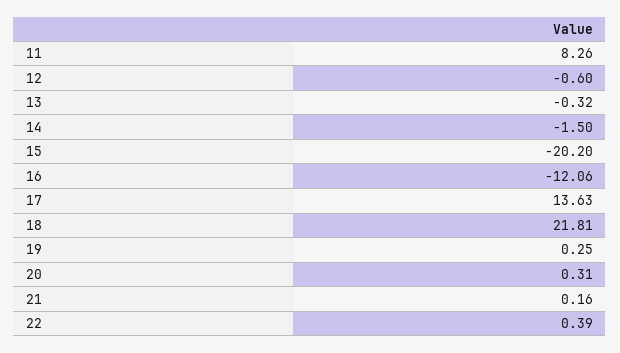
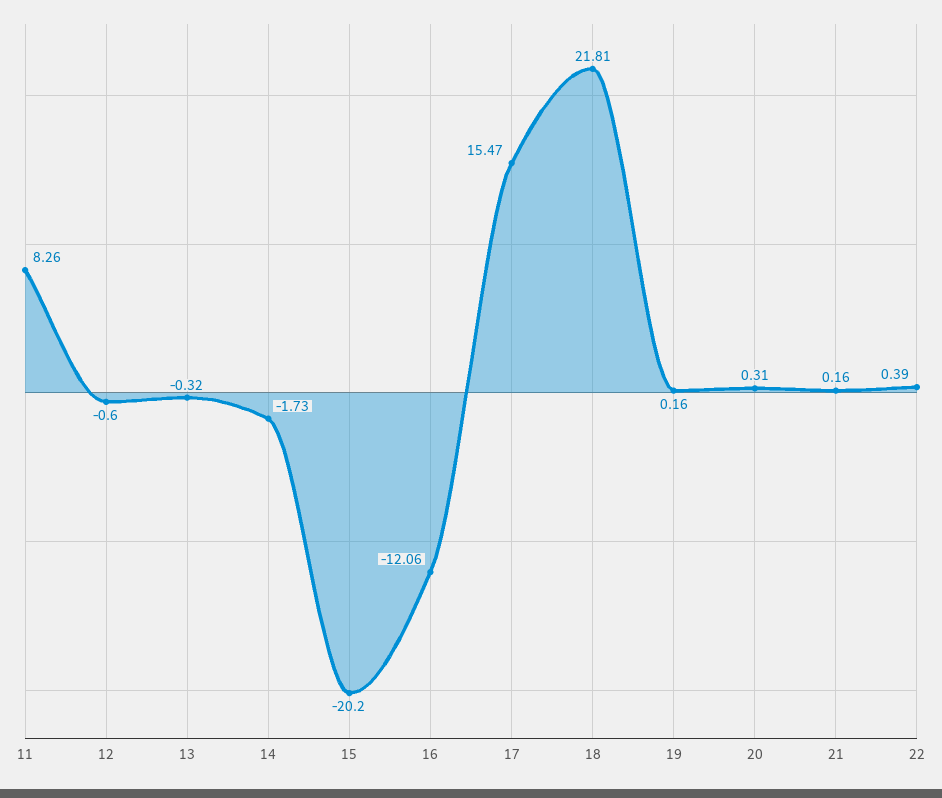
  {
    "11": 8.26,
    "12": -0.6,
    "13": -0.32,
-   "14": -1.5,
+   "14": -1.73,
    "15": -20.2,
    "16": -12.06,
-   "17": 13.63,
+   "17": 15.47,
    "18": 21.81,
-   "19": 0.25,
+   "19": 0.16,
    "20": 0.31,
    "21": 0.16,
    "22": 0.39
  }

